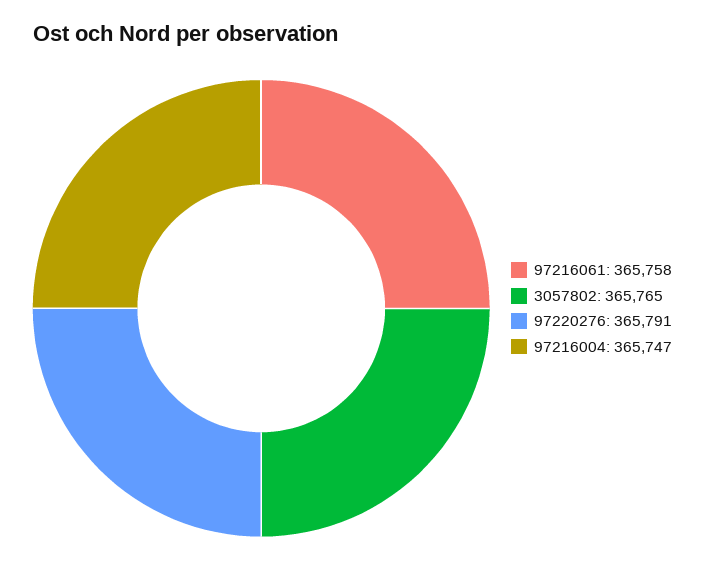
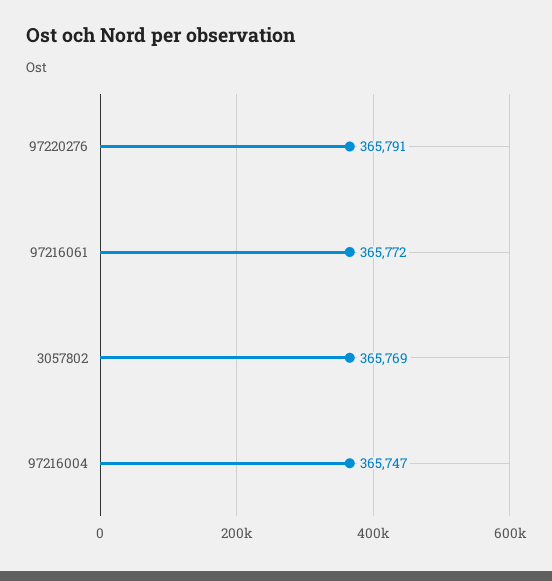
  {
-   "97216061": 365758,
+   "97216061": 365772,
-   "3057802": 365765,
+   "3057802": 365769,
    "97220276": 365791,
    "97216004": 365747
  }

